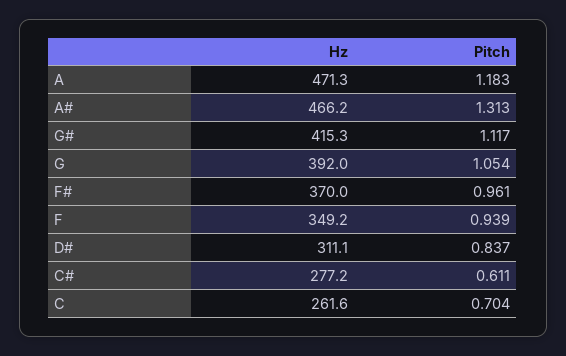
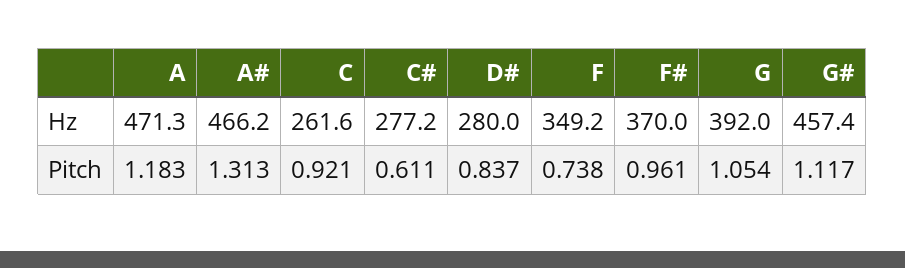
  {
    "Hz": {
      "A": 471.3,
      "A#": 466.2,
-     "G#": 415.3,
+     "G#": 457.4,
      "G": 392,
      "F#": 370,
      "F": 349.2,
-     "D#": 311.1,
+     "D#": 280,
      "C#": 277.2,
      "C": 261.6
    },
    "Pitch": {
      "A": 1.183,
      "A#": 1.313,
      "G#": 1.117,
      "G": 1.054,
      "F#": 0.961,
-     "F": 0.939,
+     "F": 0.738,
      "D#": 0.837,
      "C#": 0.611,
-     "C": 0.704
+     "C": 0.921
    }
  }

